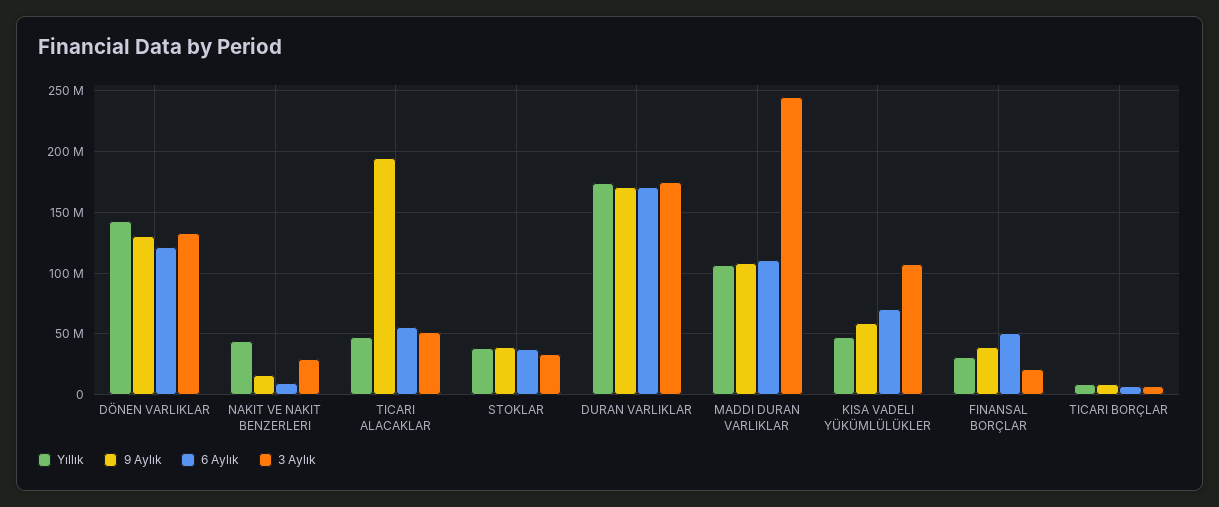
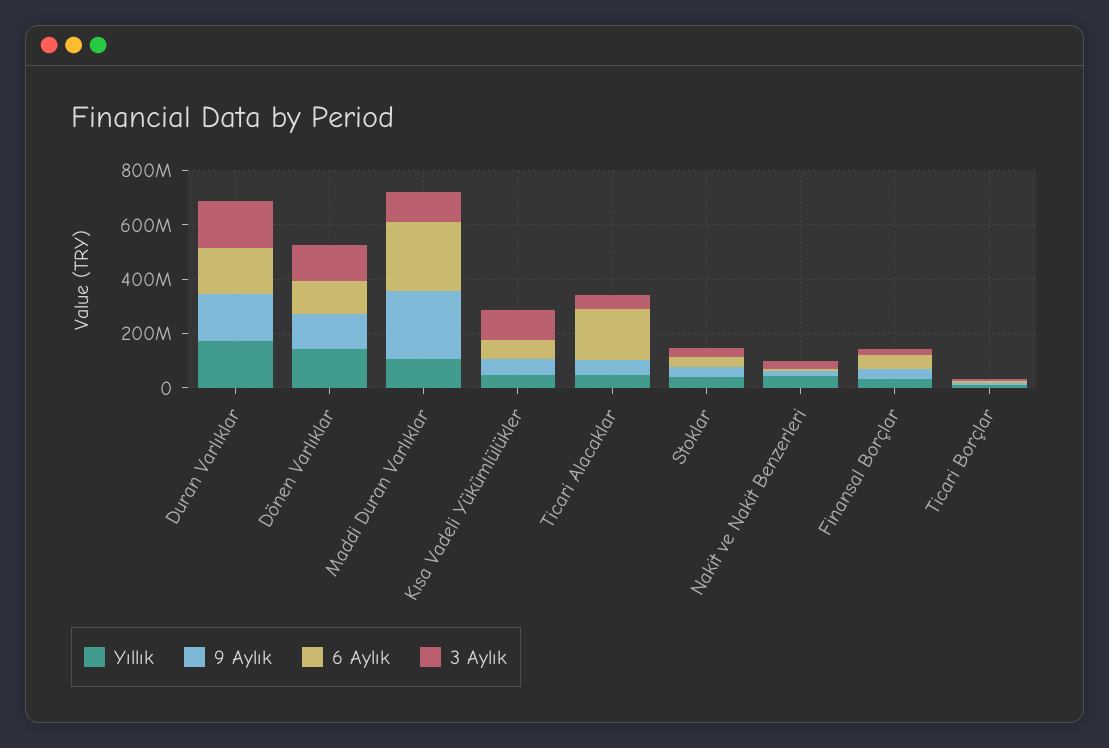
  {
    "Yıllık": {
      "DÖNEN VARLIKLAR": 145000000,
      "NAKIT VE NAKIT BENZERLERI": 45000000,
      "TICARI ALACAKLAR": 50000000,
      "STOKLAR": 40000000,
      "DURAN VARLIKLAR": 175000000,
      "MADDI DURAN VARLIKLAR": 105000000,
      "KISA VADELI YÜKÜMLÜLÜKLER": 50000000,
      "FINANSAL BORÇLAR": 30000000,
      "TICARI BORÇLAR": 10000000
    },
    "9 Aylık": {
      "DÖNEN VARLIKLAR": 130000000,
      "NAKIT VE NAKIT BENZERLERI": 15000000,
-     "TICARI ALACAKLAR": 195000000,
+     "TICARI ALACAKLAR": 50000000,
      "STOKLAR": 40000000,
      "DURAN VARLIKLAR": 170000000,
-     "MADDI DURAN VARLIKLAR": 110000000,
+     "MADDI DURAN VARLIKLAR": 250000000,
      "KISA VADELI YÜKÜMLÜLÜKLER": 60000000,
      "FINANSAL BORÇLAR": 40000000,
      "TICARI BORÇLAR": 10000000
    },
    "6 Aylık": {
      "DÖNEN VARLIKLAR": 120000000,
      "NAKIT VE NAKIT BENZERLERI": 10000000,
-     "TICARI ALACAKLAR": 55000000,
+     "TICARI ALACAKLAR": 200000000,
      "STOKLAR": 40000000,
      "DURAN VARLIKLAR": 170000000,
-     "MADDI DURAN VARLIKLAR": 110000000,
+     "MADDI DURAN VARLIKLAR": 250000000,
      "KISA VADELI YÜKÜMLÜLÜKLER": 70000000,
      "FINANSAL BORÇLAR": 50000000,
      "TICARI BORÇLAR": 5000000
    },
    "3 Aylık": {
      "DÖNEN VARLIKLAR": 135000000,
      "NAKIT VE NAKIT BENZERLERI": 30000000,
      "TICARI ALACAKLAR": 50000000,
      "STOKLAR": 35000000,
      "DURAN VARLIKLAR": 175000000,
-     "MADDI DURAN VARLIKLAR": 245000000,
+     "MADDI DURAN VARLIKLAR": 100000000,
      "KISA VADELI YÜKÜMLÜLÜKLER": 110000000,
      "FINANSAL BORÇLAR": 20000000,
      "TICARI BORÇLAR": 5000000
    }
  }

